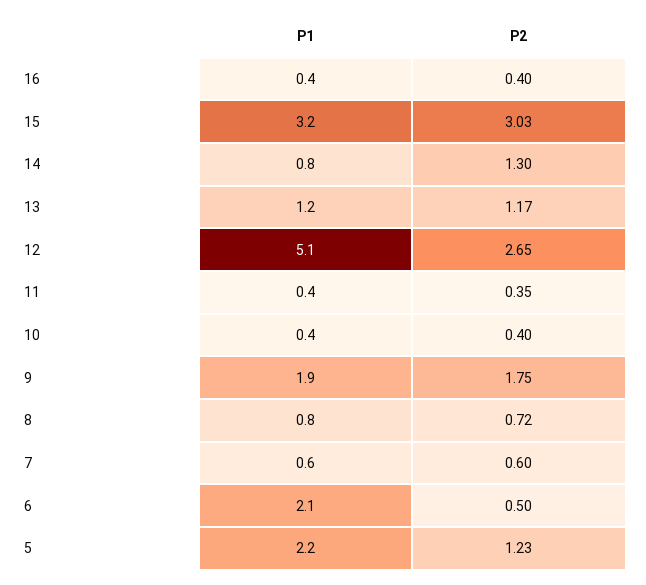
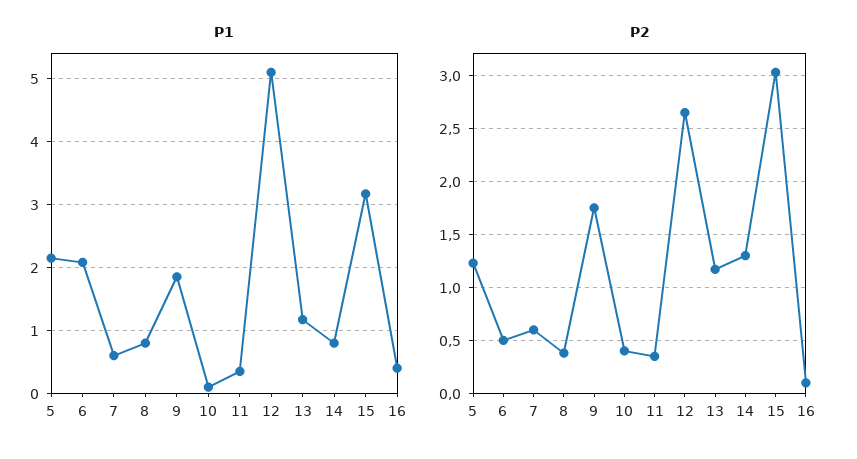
  {
    "P1": {
      "16": 0.4,
      "15": 3.2,
      "14": 0.8,
      "13": 1.2,
      "12": 5.1,
      "11": 0.4,
-     "10": 0.4,
+     "10": 0.1,
      "9": 1.9,
      "8": 0.8,
      "7": 0.6,
      "6": 2.1,
      "5": 2.2
    },
    "P2": {
-     "16": 0.4,
+     "16": 0.1,
      "15": 3.03,
      "14": 1.3,
      "13": 1.17,
      "12": 2.65,
      "11": 0.35,
      "10": 0.4,
      "9": 1.75,
-     "8": 0.72,
+     "8": 0.4,
      "7": 0.6,
      "6": 0.5,
      "5": 1.23
    }
  }

